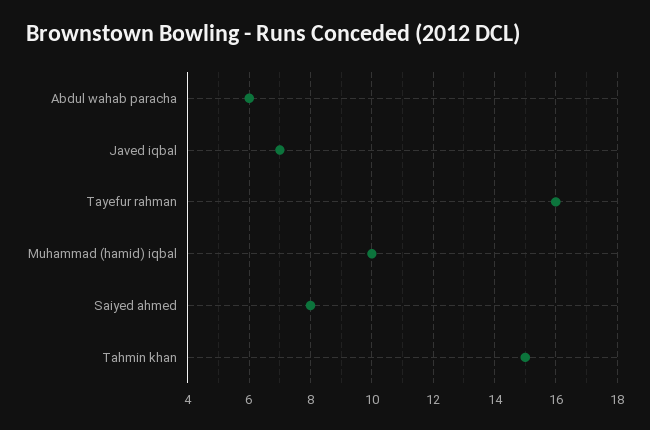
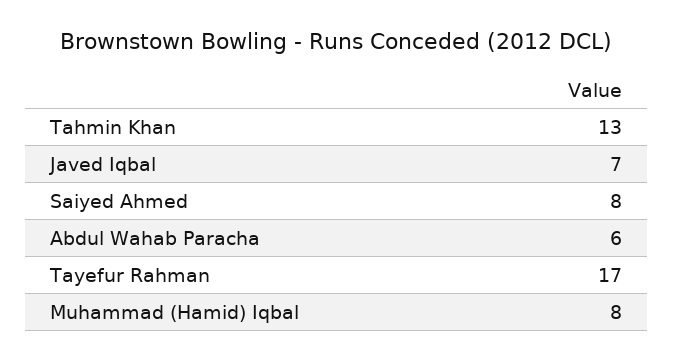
  {
    "Abdul wahab paracha": 6,
    "Javed iqbal": 7,
-   "Tayefur rahman": 16,
+   "Tayefur rahman": 17,
-   "Muhammad (hamid) iqbal": 10,
+   "Muhammad (hamid) iqbal": 8,
    "Saiyed ahmed": 8,
-   "Tahmin khan": 15
+   "Tahmin khan": 13
  }

